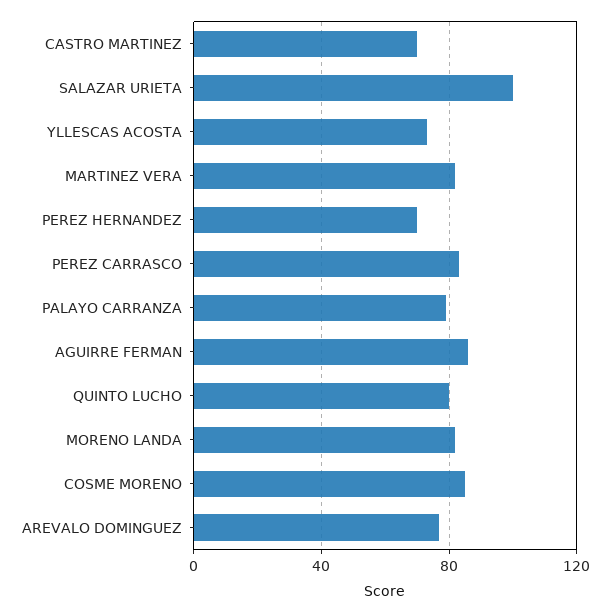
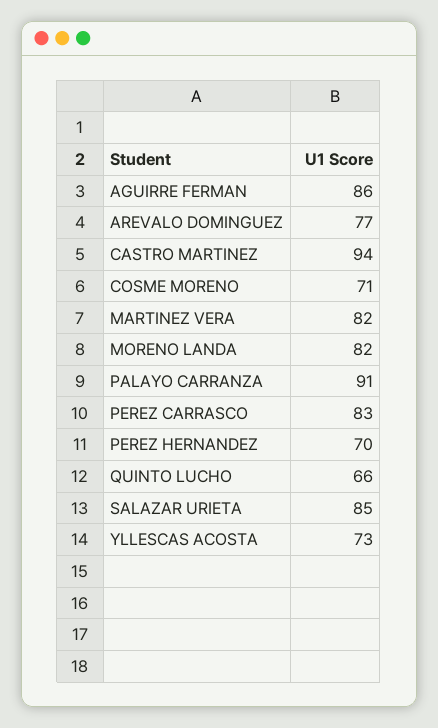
  {
-   "CASTRO MARTINEZ": 70,
+   "CASTRO MARTINEZ": 94,
-   "SALAZAR URIETA": 100,
+   "SALAZAR URIETA": 85,
    "YLLESCAS ACOSTA": 73,
    "MARTINEZ VERA": 82,
    "PEREZ HERNANDEZ": 70,
    "PEREZ CARRASCO": 83,
-   "PALAYO CARRANZA": 80,
+   "PALAYO CARRANZA": 91,
    "AGUIRRE FERMAN": 86,
-   "QUINTO LUCHO": 80,
+   "QUINTO LUCHO": 66,
    "MORENO LANDA": 82,
-   "COSME MORENO": 85,
+   "COSME MORENO": 71,
    "AREVALO DOMINGUEZ": 77
  }

